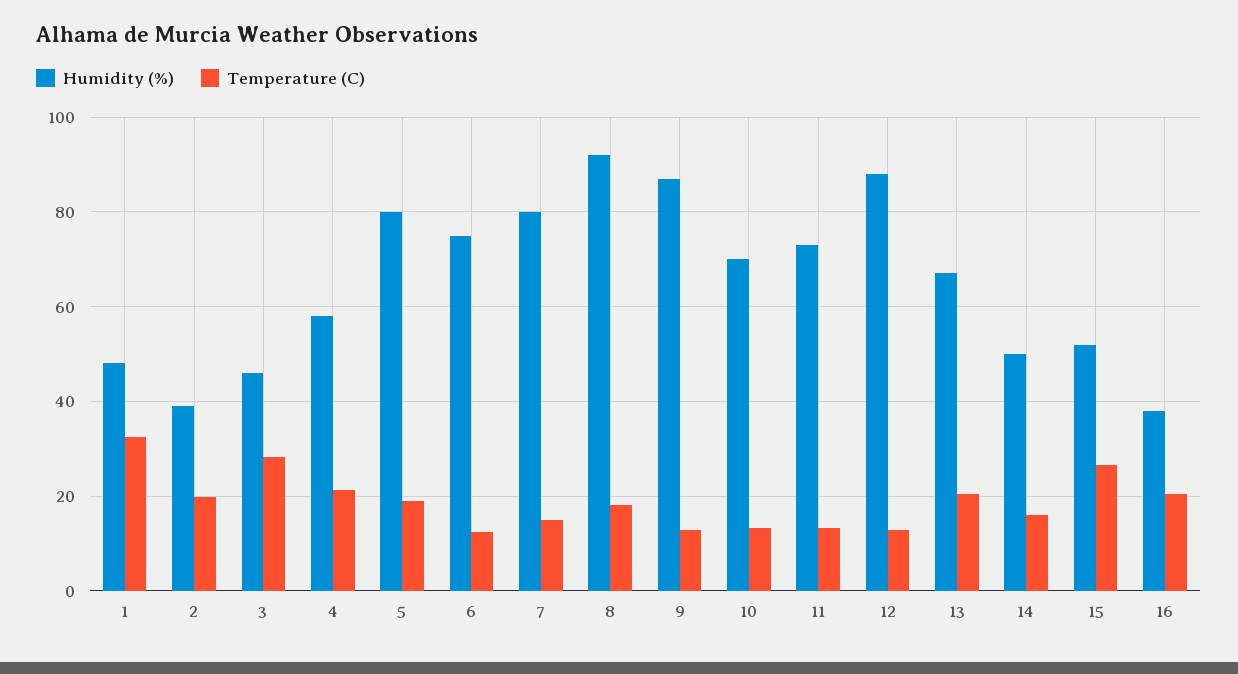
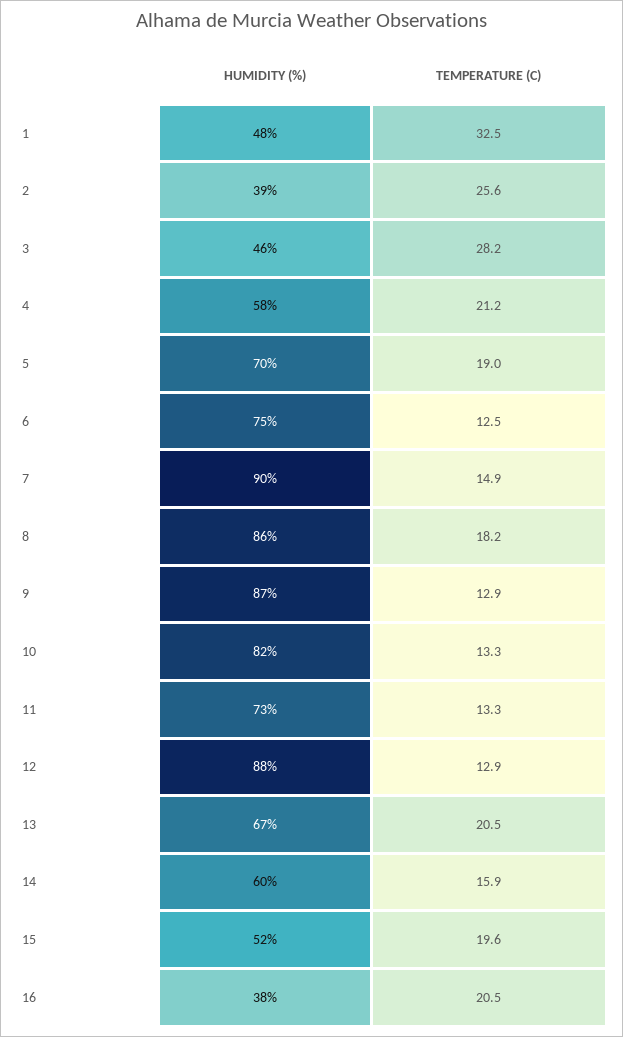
  {
    "Humidity (%)": {
      "1": 48,
      "2": 39,
      "3": 46,
      "4": 58,
-     "5": 80,
+     "5": 70,
      "6": 75,
-     "7": 80,
+     "7": 90,
-     "8": 92,
+     "8": 86,
      "9": 87,
-     "10": 70,
+     "10": 82,
      "11": 73,
      "12": 88,
      "13": 67,
-     "14": 50,
+     "14": 60,
      "15": 52,
      "16": 38
    },
    "Temperature (C)": {
      "1": 32.5,
-     "2": 20,
+     "2": 25.6,
      "3": 28.2,
      "4": 21.2,
      "5": 19,
      "6": 12.5,
      "7": 14.9,
      "8": 18.2,
      "9": 12.9,
      "10": 13.3,
      "11": 13.3,
      "12": 12.9,
      "13": 20.5,
      "14": 15.9,
-     "15": 26,
+     "15": 19.6,
      "16": 20.5
    }
  }

